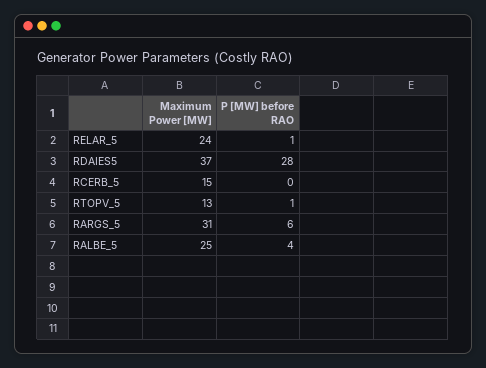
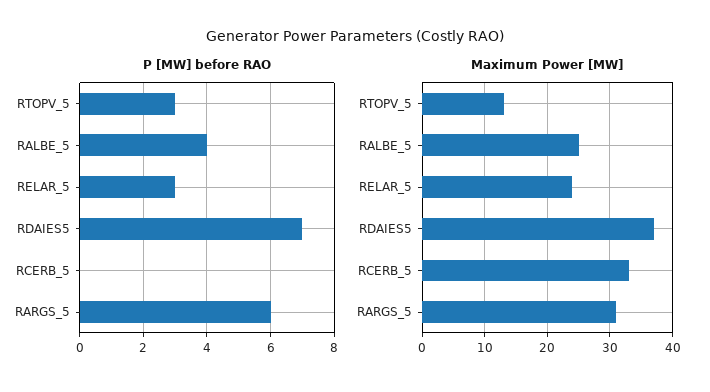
  {
    "Maximum Power [MW]": {
      "RELAR_5": 24,
      "RDAIES5": 37,
-     "RCERB_5": 15,
+     "RCERB_5": 33,
      "RTOPV_5": 13,
      "RARGS_5": 31,
      "RALBE_5": 25
    },
    "P [MW] before RAO": {
-     "RELAR_5": 1,
+     "RELAR_5": 3,
-     "RDAIES5": 28,
+     "RDAIES5": 7,
      "RCERB_5": 0,
-     "RTOPV_5": 1,
+     "RTOPV_5": 3,
      "RARGS_5": 6,
      "RALBE_5": 4
    }
  }

